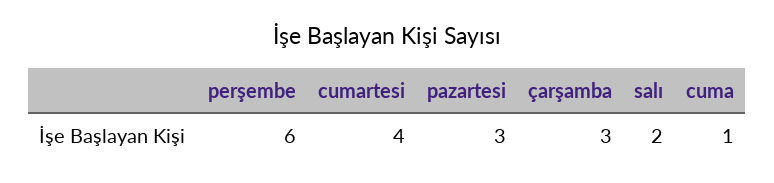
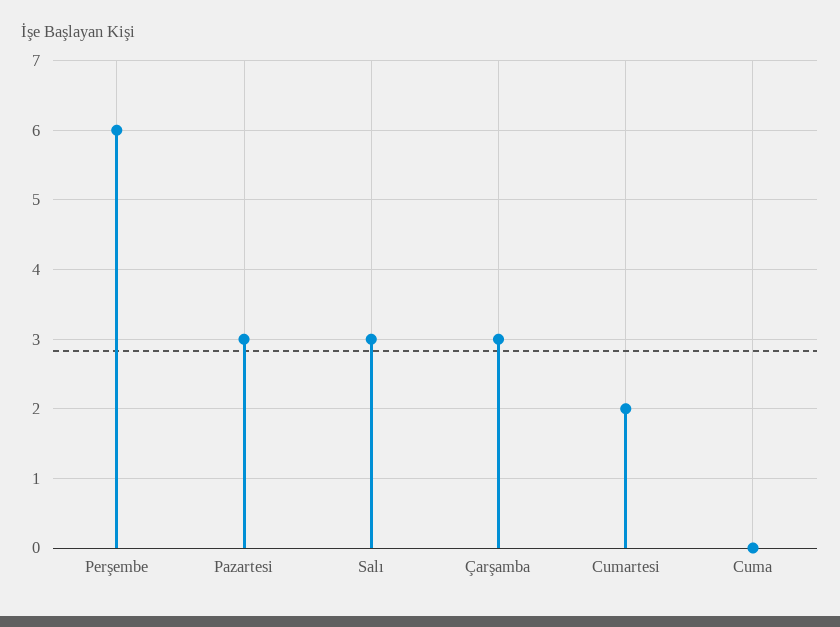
  {
    "perşembe": 6,
-   "cumartesi": 4,
+   "cumartesi": 2,
    "pazartesi": 3,
    "çarşamba": 3,
-   "salı": 2,
+   "salı": 3,
-   "cuma": 1
+   "cuma": 0
  }

